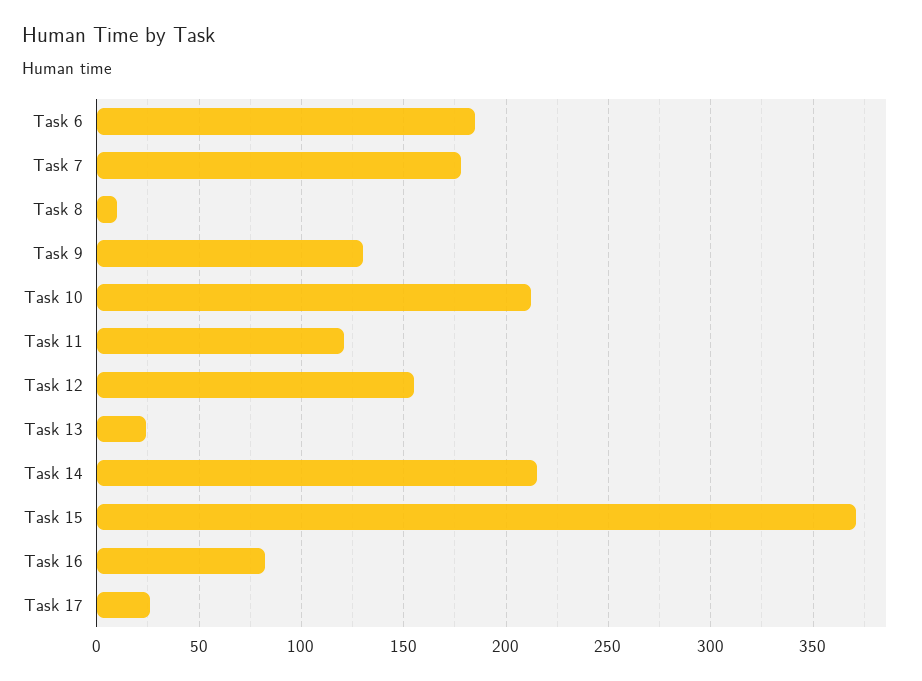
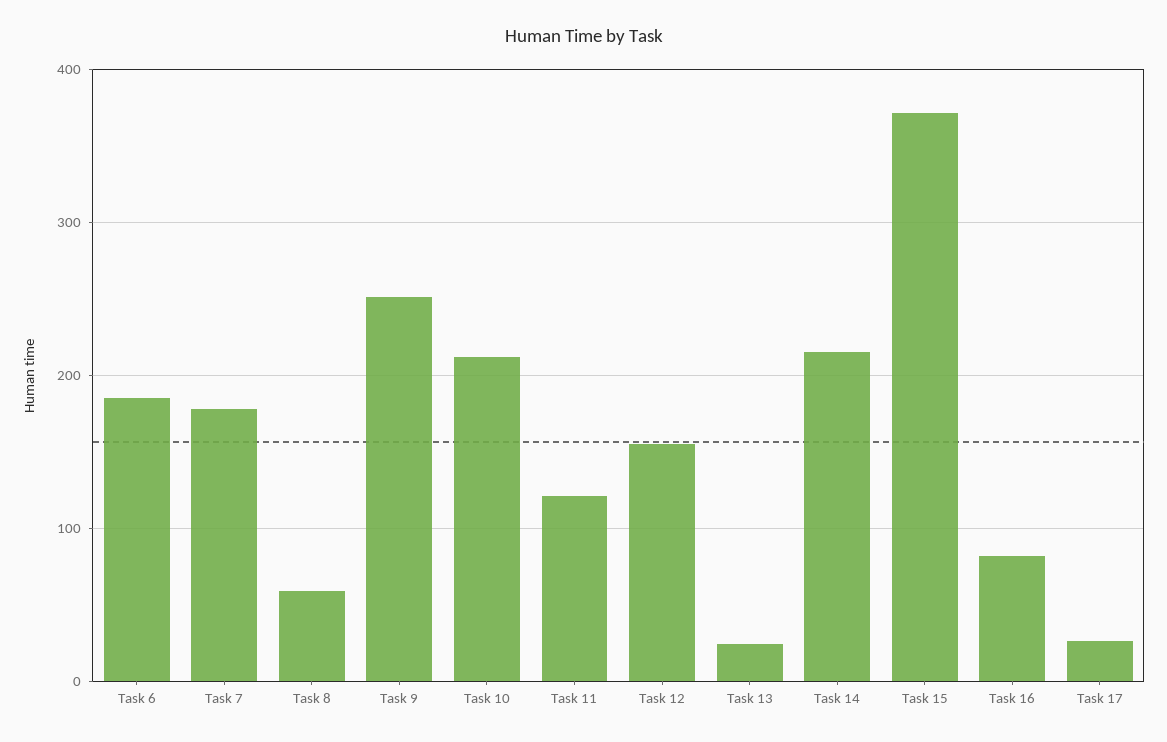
  {
    "Task 6": 185,
    "Task 7": 180,
-   "Task 8": 10,
+   "Task 8": 60,
-   "Task 9": 130,
+   "Task 9": 250,
    "Task 10": 210,
    "Task 11": 120,
    "Task 12": 155,
    "Task 13": 25,
    "Task 14": 215,
    "Task 15": 370,
    "Task 16": 80,
    "Task 17": 25
  }

